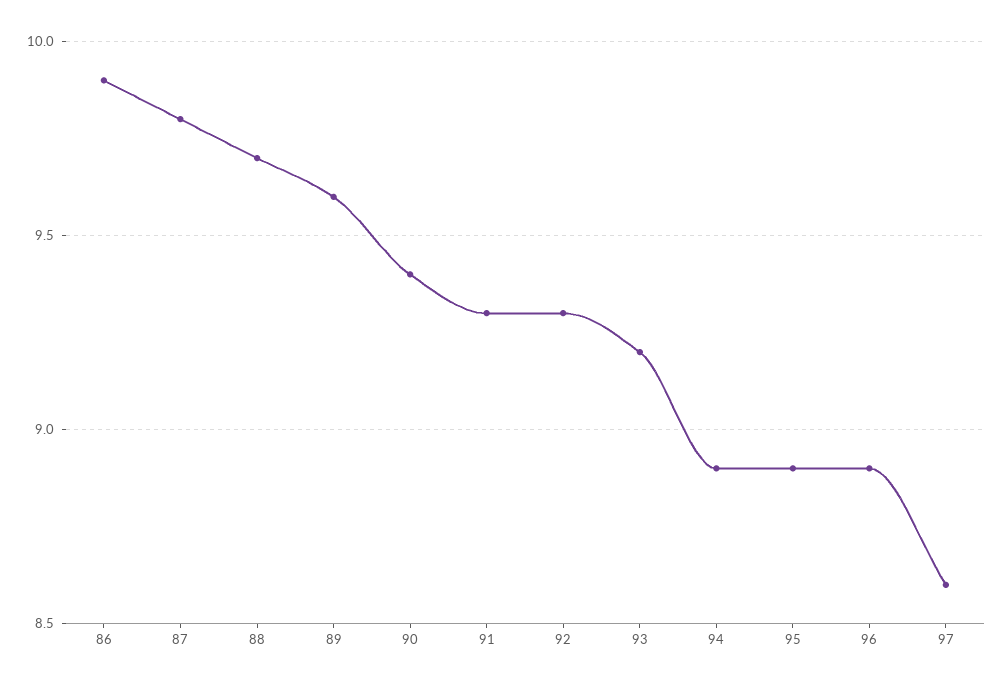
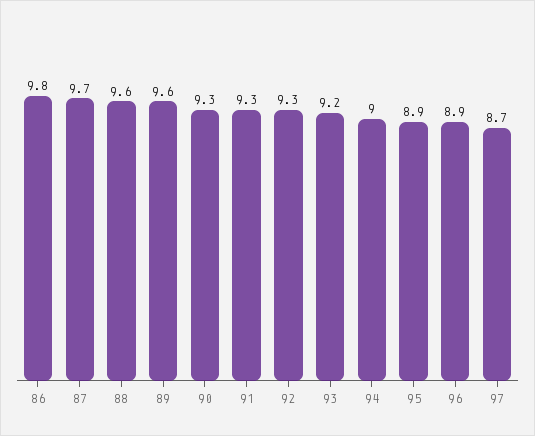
  {
-   "86": 9.9,
+   "86": 9.8,
-   "87": 9.8,
+   "87": 9.7,
-   "88": 9.7,
+   "88": 9.6,
    "89": 9.6,
-   "90": 9.4,
+   "90": 9.3,
    "91": 9.3,
    "92": 9.3,
    "93": 9.2,
-   "94": 8.9,
+   "94": 9,
    "95": 8.9,
    "96": 8.9,
-   "97": 8.6
+   "97": 8.7
  }

